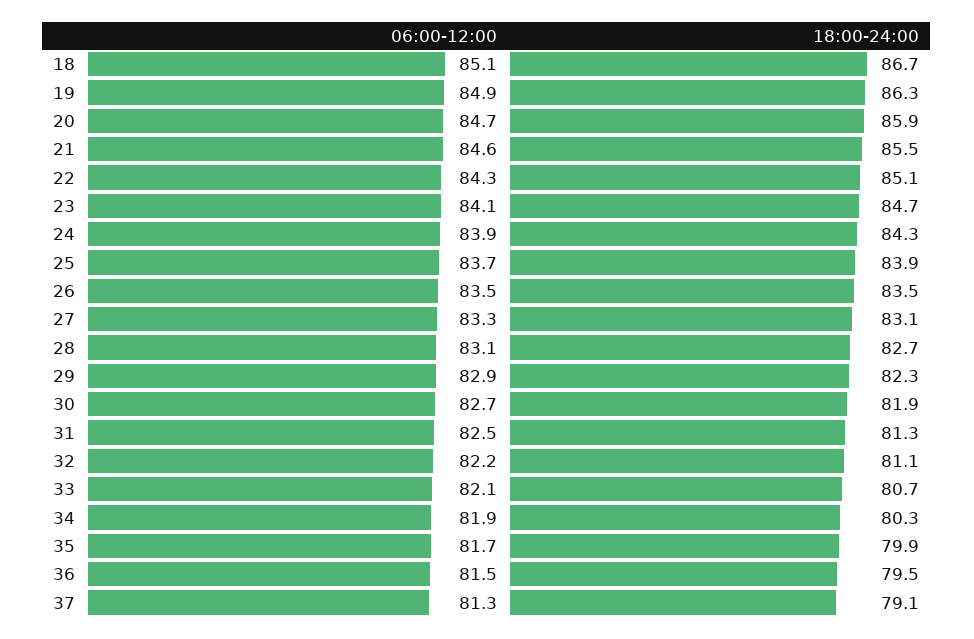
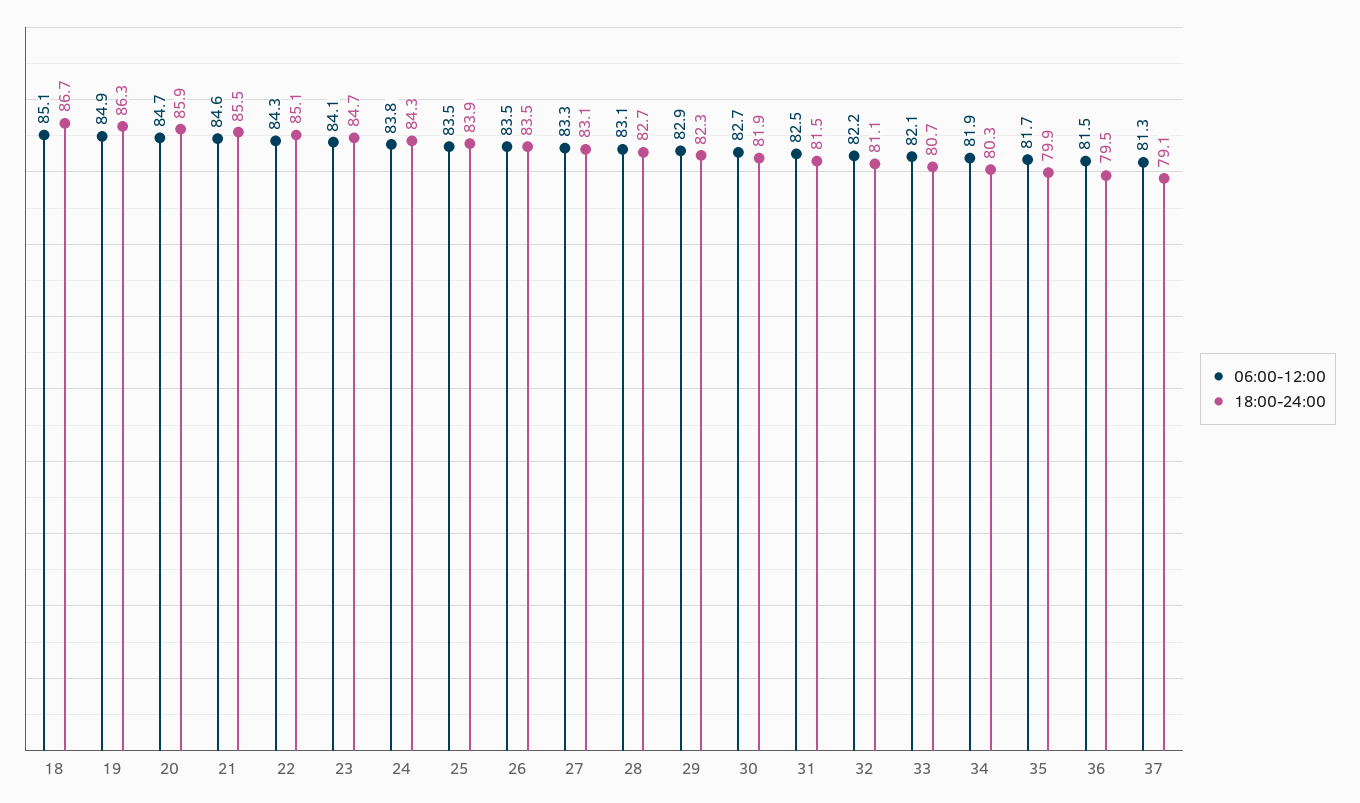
  {
    "06:00-12:00": {
      "18": 85.1,
      "19": 84.9,
      "20": 84.7,
      "21": 84.6,
      "22": 84.3,
      "23": 84.1,
-     "24": 83.9,
+     "24": 83.8,
-     "25": 83.7,
+     "25": 83.5,
      "26": 83.5,
      "27": 83.3,
      "28": 83.1,
      "29": 82.9,
      "30": 82.7,
      "31": 82.5,
      "32": 82.2,
      "33": 82.1,
      "34": 81.9,
      "35": 81.7,
      "36": 81.5,
      "37": 81.3
    },
    "18:00-24:00": {
      "18": 86.7,
      "19": 86.3,
      "20": 85.9,
      "21": 85.5,
      "22": 85.1,
      "23": 84.7,
      "24": 84.3,
      "25": 83.9,
      "26": 83.5,
      "27": 83.1,
      "28": 82.7,
      "29": 82.3,
      "30": 81.9,
-     "31": 81.3,
+     "31": 81.5,
      "32": 81.1,
      "33": 80.7,
      "34": 80.3,
      "35": 79.9,
      "36": 79.5,
      "37": 79.1
    }
  }

